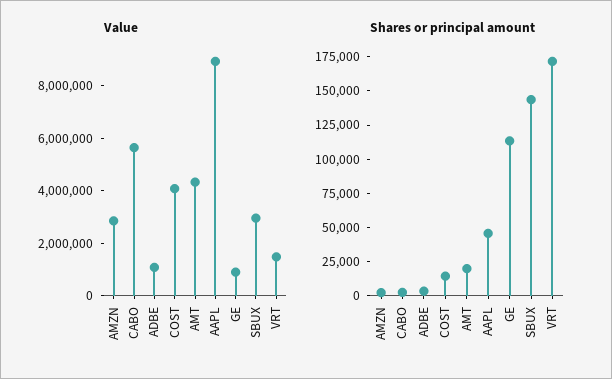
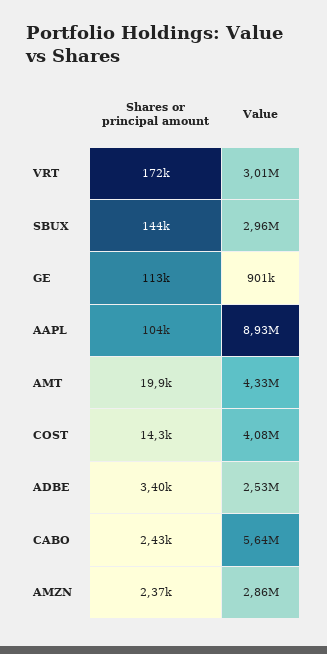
  {
    "Value": {
      "AMZN": 2860000,
      "CABO": 5640000,
-     "ADBE": 1000000,
+     "ADBE": 2530000,
      "COST": 4080000,
      "AMT": 4330000,
      "AAPL": 8930000,
      "GE": 901000,
      "SBUX": 2960000,
-     "VRT": 1500000
+     "VRT": 3010000
    },
    "Shares or principal amount": {
      "AMZN": 2370,
      "CABO": 2430,
      "ADBE": 3400,
      "COST": 14300,
      "AMT": 19900,
-     "AAPL": 50000,
+     "AAPL": 104000,
      "GE": 113000,
      "SBUX": 144000,
      "VRT": 172000
    }
  }

